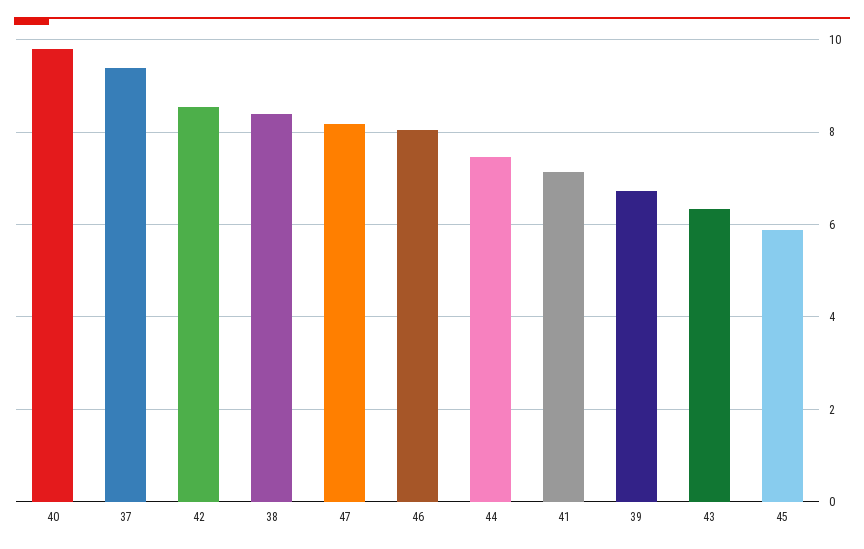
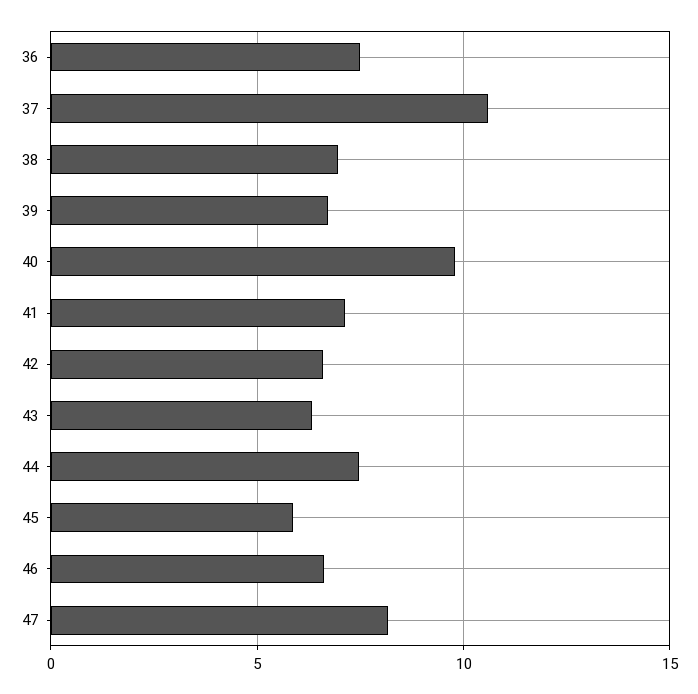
  {
    "40": 9.8,
-   "37": 9.4,
+   "37": 10.5,
-   "42": 8.6,
+   "42": 6.5,
-   "38": 8.4,
+   "38": 7,
    "47": 8.2,
-   "46": 8,
+   "46": 6.5,
    "44": 7.4,
    "41": 7.2,
    "39": 6.8,
    "43": 6.4,
-   "45": 5.8
+   "45": 5.8,
+   "36": 7.5
  }

